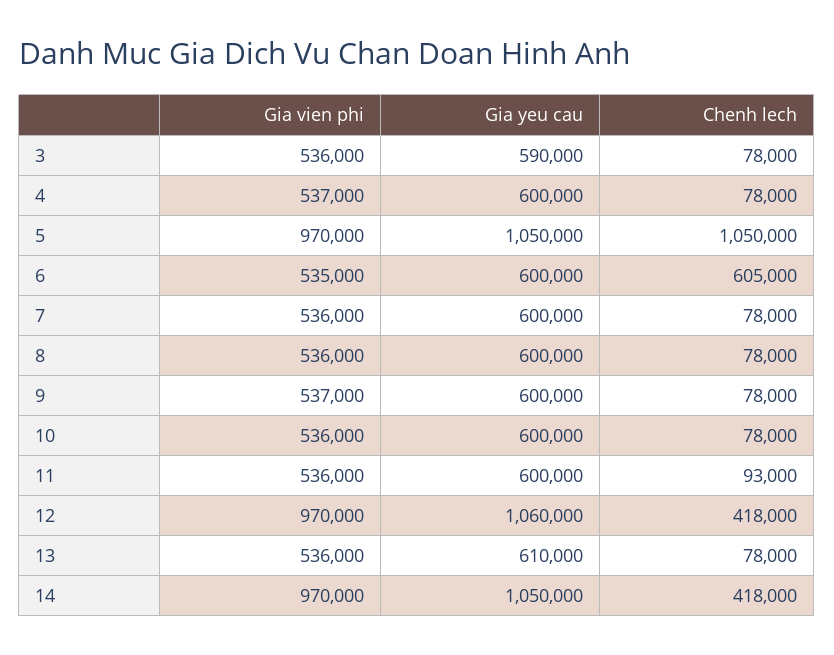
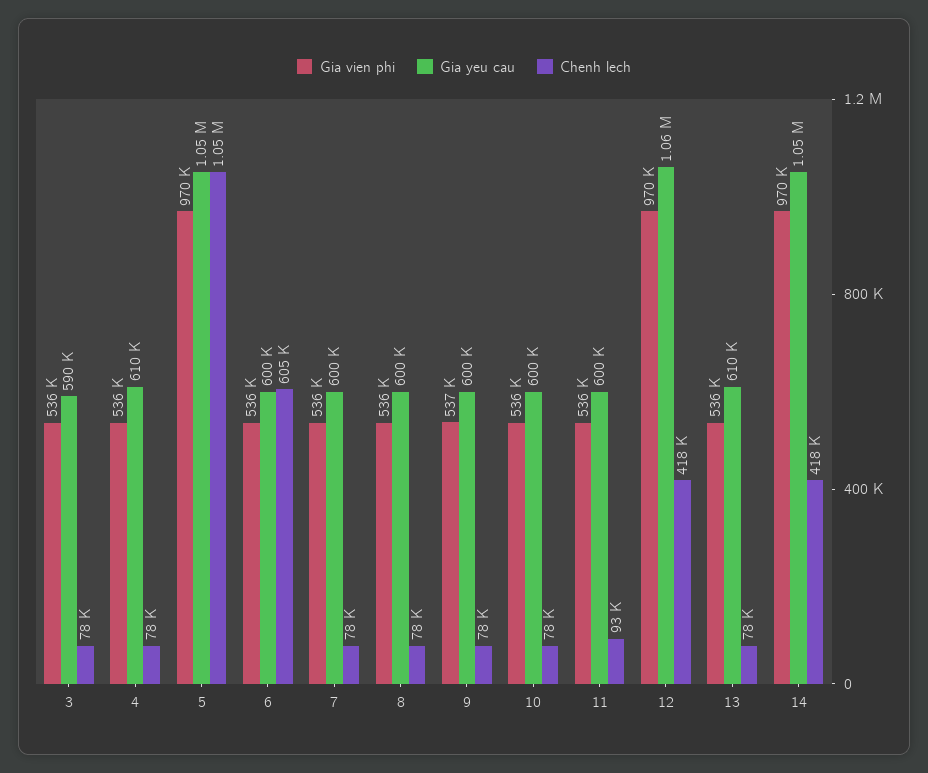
  {
    "Gia vien phi": {
      "3": 536000,
-     "4": 537000,
+     "4": 536000,
      "5": 970000,
-     "6": 535000,
+     "6": 536000,
      "7": 536000,
      "8": 536000,
      "9": 537000,
      "10": 536000,
      "11": 536000,
      "12": 970000,
      "13": 536000,
      "14": 970000
    },
    "Gia yeu cau": {
      "3": 590000,
-     "4": 600000,
+     "4": 610000,
      "5": 1050000,
      "6": 600000,
      "7": 600000,
      "8": 600000,
      "9": 600000,
      "10": 600000,
      "11": 600000,
      "12": 1060000,
      "13": 610000,
      "14": 1050000
    },
    "Chenh lech": {
      "3": 78000,
      "4": 78000,
      "5": 1050000,
      "6": 605000,
      "7": 78000,
      "8": 78000,
      "9": 78000,
      "10": 78000,
      "11": 93000,
      "12": 418000,
      "13": 78000,
      "14": 418000
    }
  }

